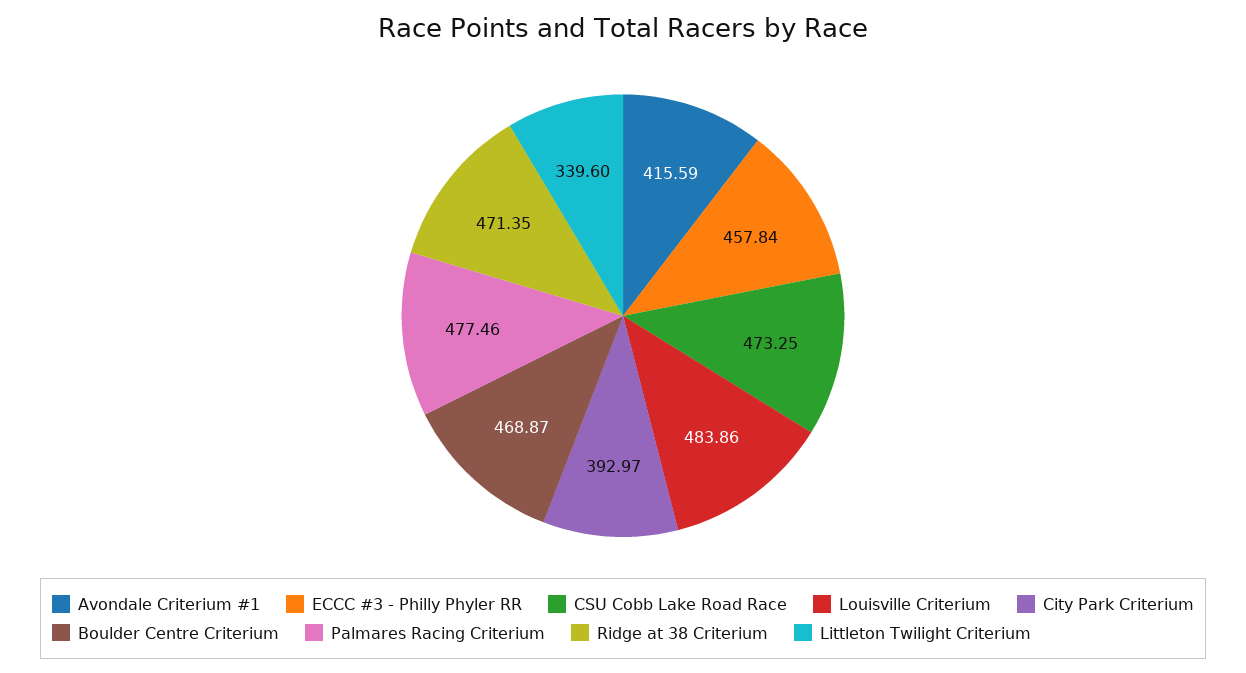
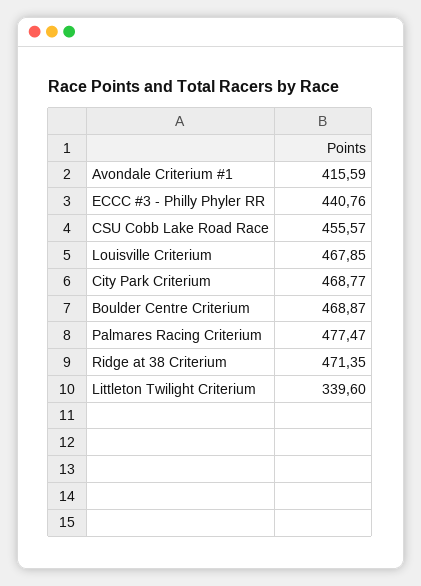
  {
    "Avondale Criterium #1": 415.59,
-   "ECCC #3 - Philly Phyler RR": 457.84,
+   "ECCC #3 - Philly Phyler RR": 440.76,
-   "CSU Cobb Lake Road Race": 473.25,
+   "CSU Cobb Lake Road Race": 455.57,
-   "Louisville Criterium": 483.86,
+   "Louisville Criterium": 467.85,
-   "City Park Criterium": 392.97,
+   "City Park Criterium": 468.77,
    "Boulder Centre Criterium": 468.87,
-   "Palmares Racing Criterium": 477.46,
+   "Palmares Racing Criterium": 477.47,
    "Ridge at 38 Criterium": 471.35,
    "Littleton Twilight Criterium": 339.6
  }

